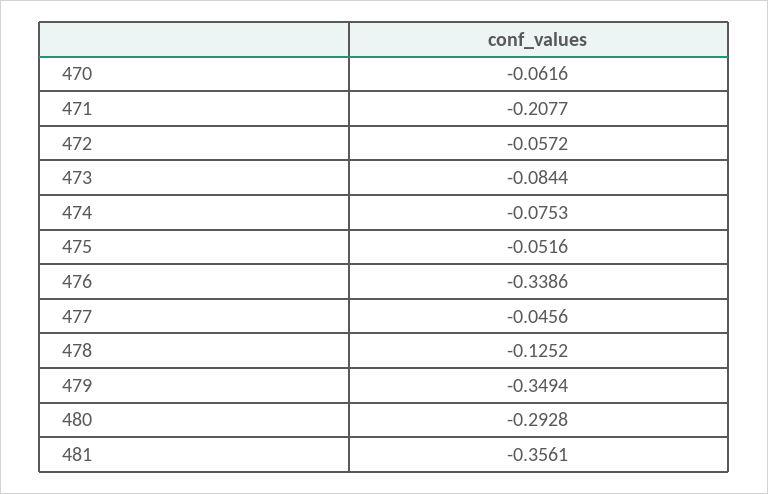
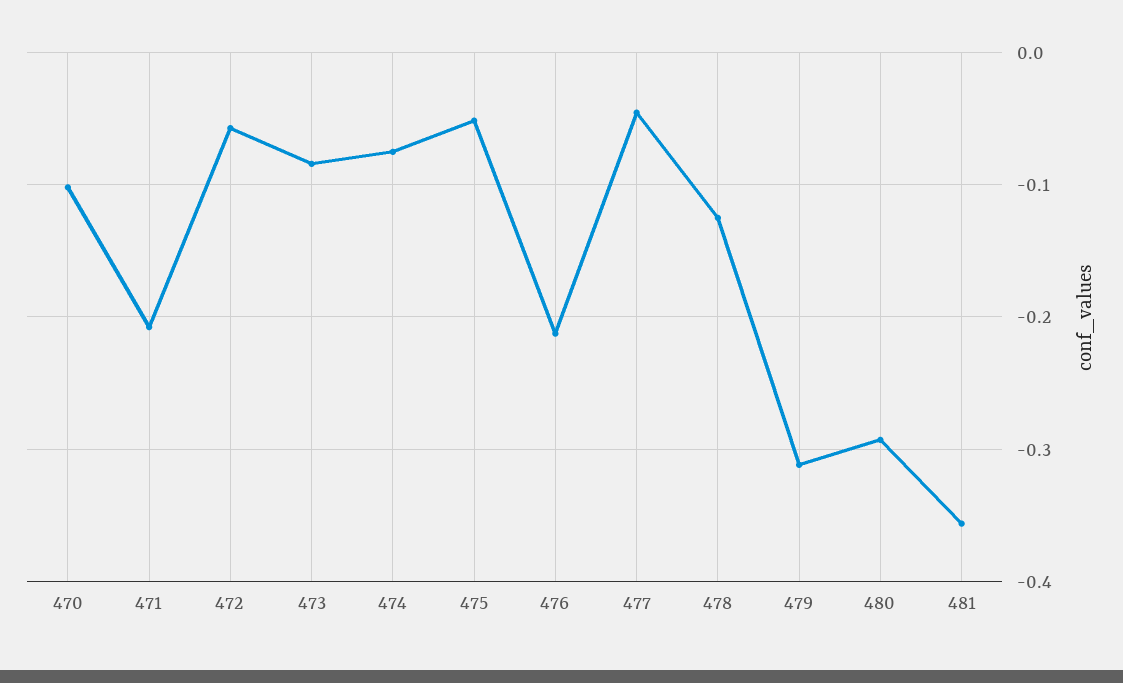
  {
-   "470": -0.0616,
+   "470": -0.1,
    "471": -0.2077,
    "472": -0.0572,
    "473": -0.0844,
    "474": -0.0753,
    "475": -0.0516,
-   "476": -0.3386,
+   "476": -0.21,
    "477": -0.0456,
    "478": -0.1252,
-   "479": -0.3494,
+   "479": -0.31,
    "480": -0.2928,
    "481": -0.3561
  }

